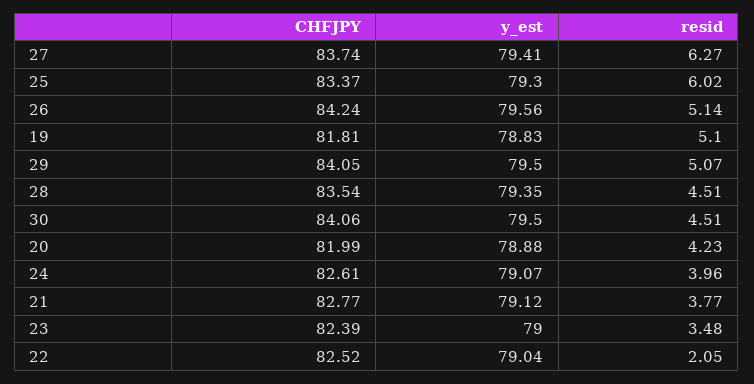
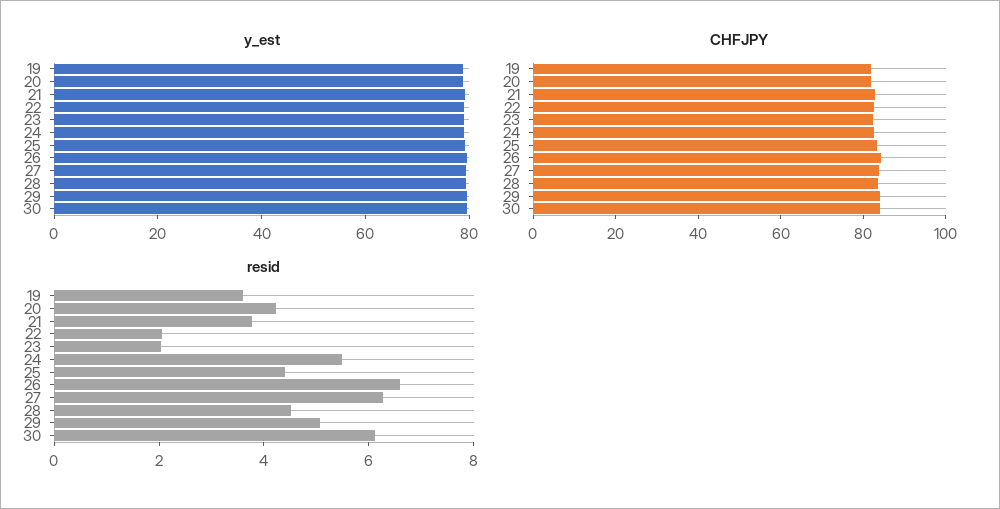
  {
    "CHFJPY": {
      "27": 83.74,
      "25": 83.37,
      "26": 84.24,
      "19": 81.81,
      "29": 84.05,
      "28": 83.54,
      "30": 84.06,
      "20": 81.99,
      "24": 82.61,
      "21": 82.77,
      "23": 82.39,
      "22": 82.52
    },
    "y_est": {
      "27": 79.41,
      "25": 79.3,
      "26": 79.56,
      "19": 78.83,
      "29": 79.5,
      "28": 79.35,
      "30": 79.5,
      "20": 78.88,
      "24": 79.07,
      "21": 79.12,
      "23": 79,
      "22": 79.04
    },
    "resid": {
      "27": 6.27,
-     "25": 6.02,
+     "25": 4.5,
-     "26": 5.14,
+     "26": 6.5,
-     "19": 5.1,
+     "19": 3.5,
      "29": 5.07,
      "28": 4.51,
-     "30": 4.51,
+     "30": 6,
      "20": 4.23,
-     "24": 3.96,
+     "24": 5.5,
      "21": 3.77,
-     "23": 3.48,
+     "23": 2,
      "22": 2.05
    }
  }

